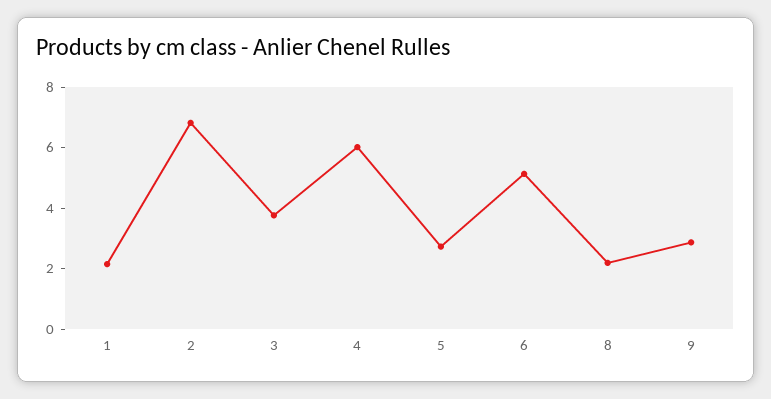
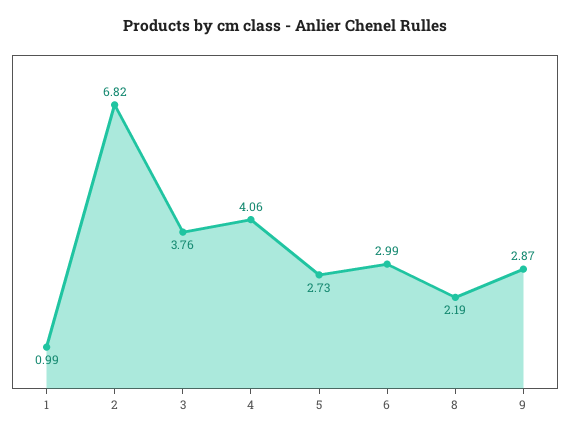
  {
-   "1": 2,
+   "1": 0.99,
    "2": 6.82,
    "3": 3.76,
-   "4": 6,
+   "4": 4.06,
    "5": 2.73,
-   "6": 5,
+   "6": 2.99,
    "8": 2.19,
    "9": 2.87
  }

